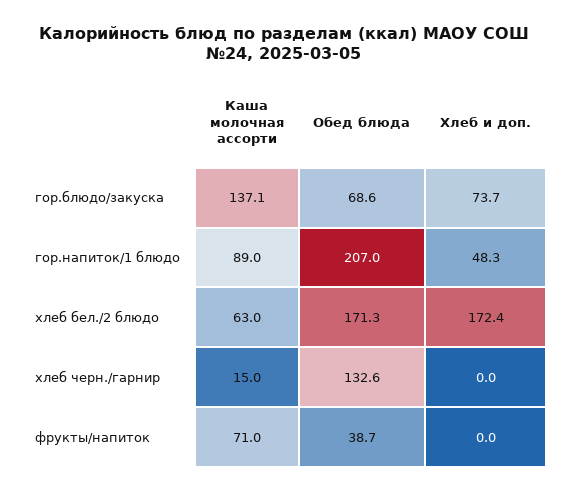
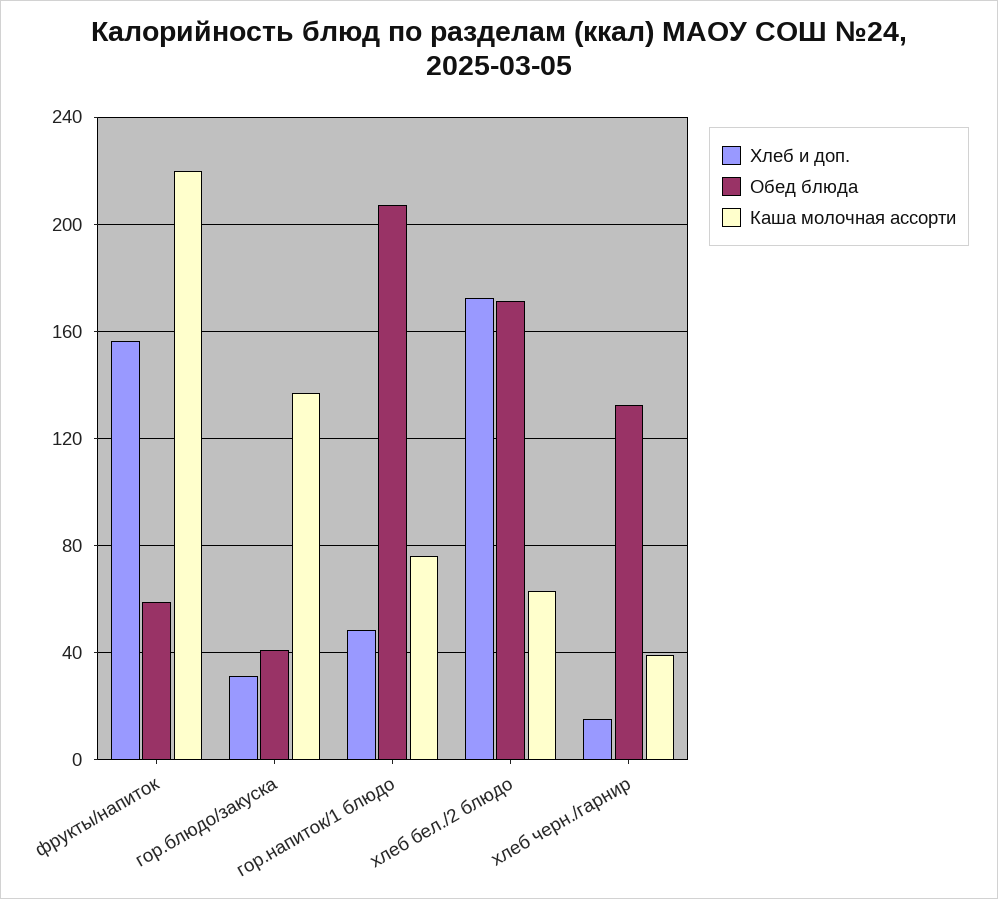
  {
    "Каша молочная ассорти": {
      "гор.блюдо/закуска": 137.1,
-     "гор.напиток/1 блюдо": 89,
+     "гор.напиток/1 блюдо": 75,
      "хлеб бел./2 блюдо": 63,
-     "хлеб черн./гарнир": 15,
+     "хлеб черн./гарнир": 40,
-     "фрукты/напиток": 71
+     "фрукты/напиток": 220
    },
    "Обед блюда": {
-     "гор.блюдо/закуска": 68.6,
+     "гор.блюдо/закуска": 40,
      "гор.напиток/1 блюдо": 207,
      "хлеб бел./2 блюдо": 171.3,
      "хлеб черн./гарнир": 132.6,
-     "фрукты/напиток": 38.7
+     "фрукты/напиток": 60
    },
    "Хлеб и доп.": {
-     "гор.блюдо/закуска": 73.7,
+     "гор.блюдо/закуска": 30,
      "гор.напиток/1 блюдо": 48.3,
      "хлеб бел./2 блюдо": 172.4,
-     "хлеб черн./гарнир": 0,
+     "хлеб черн./гарнир": 15,
-     "фрукты/напиток": 0
+     "фрукты/напиток": 155
    }
  }

